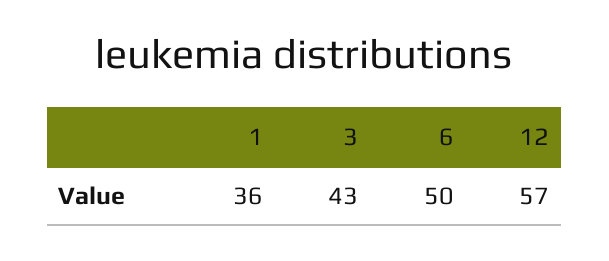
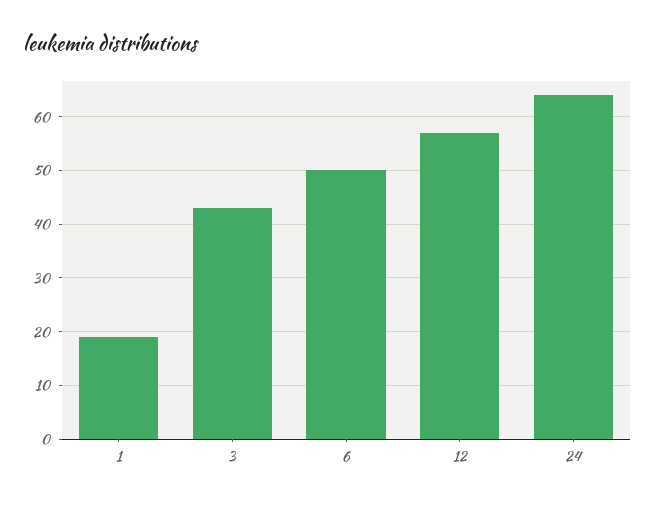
  {
-   "1": 36,
+   "1": 20,
    "3": 43,
    "6": 50,
-   "12": 57
+   "12": 57,
+   "24": 65
  }

